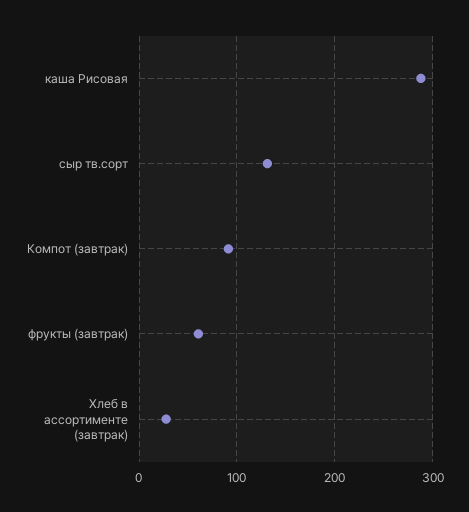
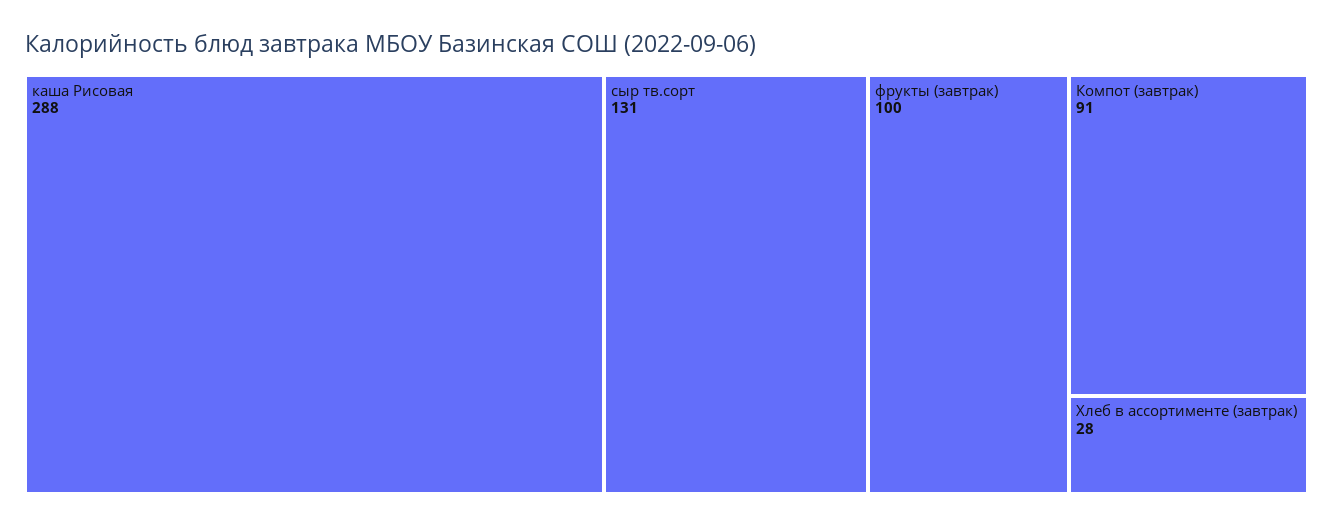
  {
    "каша Рисовая": 288,
    "сыр тв.сорт": 131,
    "Компот (завтрак)": 91,
-   "фрукты (завтрак)": 60,
+   "фрукты (завтрак)": 100,
    "Хлеб в ассортименте (завтрак)": 28
  }

